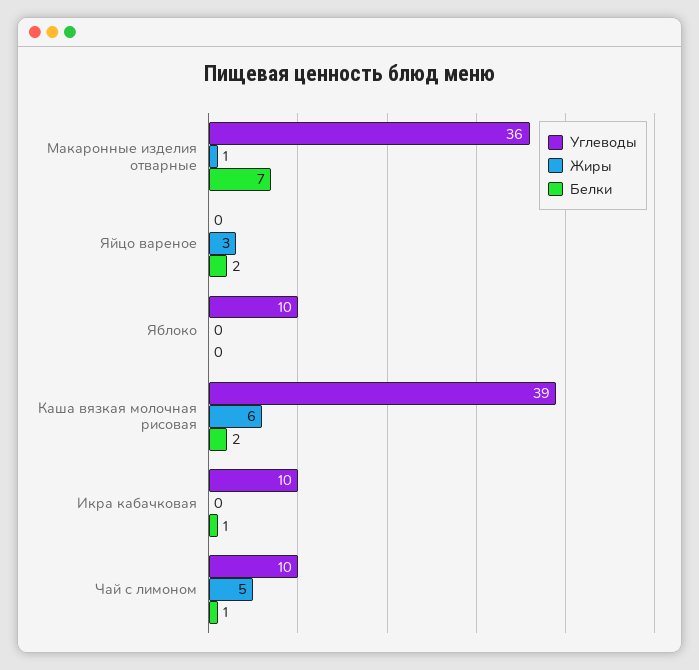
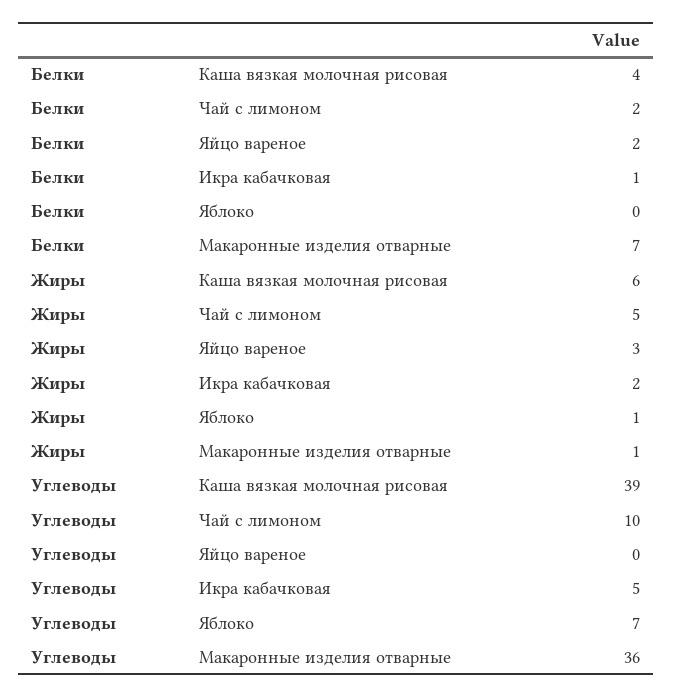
  {
    "Углеводы": {
      "Макаронные изделия отварные": 36,
      "Яйцо вареное": 0,
-     "Яблоко": 10,
+     "Яблоко": 7,
      "Каша вязкая молочная рисовая": 39,
-     "Икра кабачковая": 10,
+     "Икра кабачковая": 5,
      "Чай с лимоном": 10
    },
    "Жиры": {
      "Макаронные изделия отварные": 1,
      "Яйцо вареное": 3,
-     "Яблоко": 0,
+     "Яблоко": 1,
      "Каша вязкая молочная рисовая": 6,
-     "Икра кабачковая": 0,
+     "Икра кабачковая": 2,
      "Чай с лимоном": 5
    },
    "Белки": {
      "Макаронные изделия отварные": 7,
      "Яйцо вареное": 2,
      "Яблоко": 0,
-     "Каша вязкая молочная рисовая": 2,
+     "Каша вязкая молочная рисовая": 4,
      "Икра кабачковая": 1,
-     "Чай с лимоном": 1
+     "Чай с лимоном": 2
    }
  }

